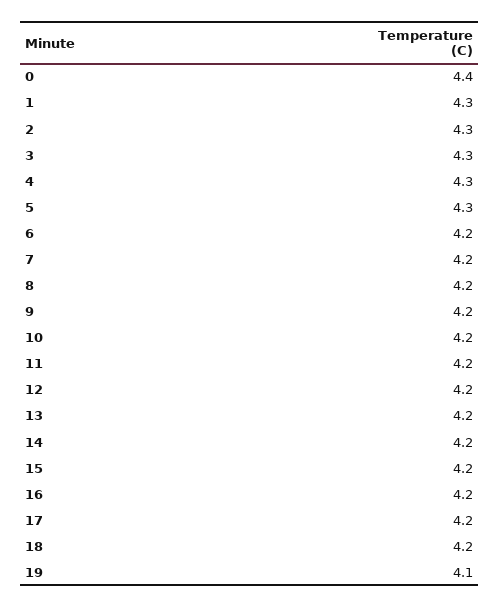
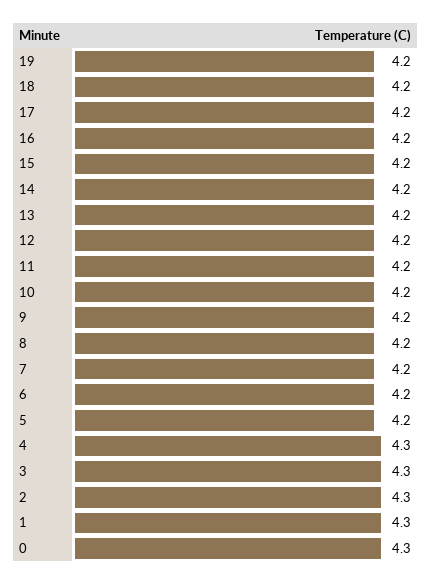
  {
-   "0": 4.4,
+   "0": 4.3,
    "1": 4.3,
    "2": 4.3,
    "3": 4.3,
    "4": 4.3,
-   "5": 4.3,
+   "5": 4.2,
    "6": 4.2,
    "7": 4.2,
    "8": 4.2,
    "9": 4.2,
    "10": 4.2,
    "11": 4.2,
    "12": 4.2,
    "13": 4.2,
    "14": 4.2,
    "15": 4.2,
    "16": 4.2,
    "17": 4.2,
    "18": 4.2,
-   "19": 4.1
+   "19": 4.2
  }

